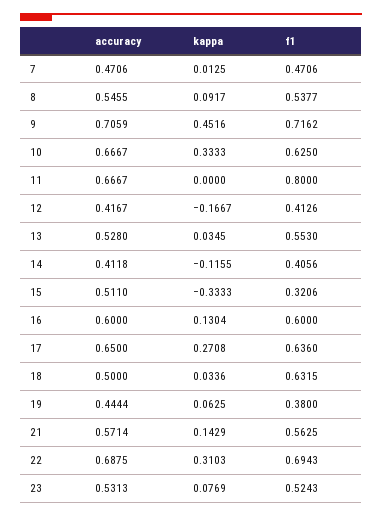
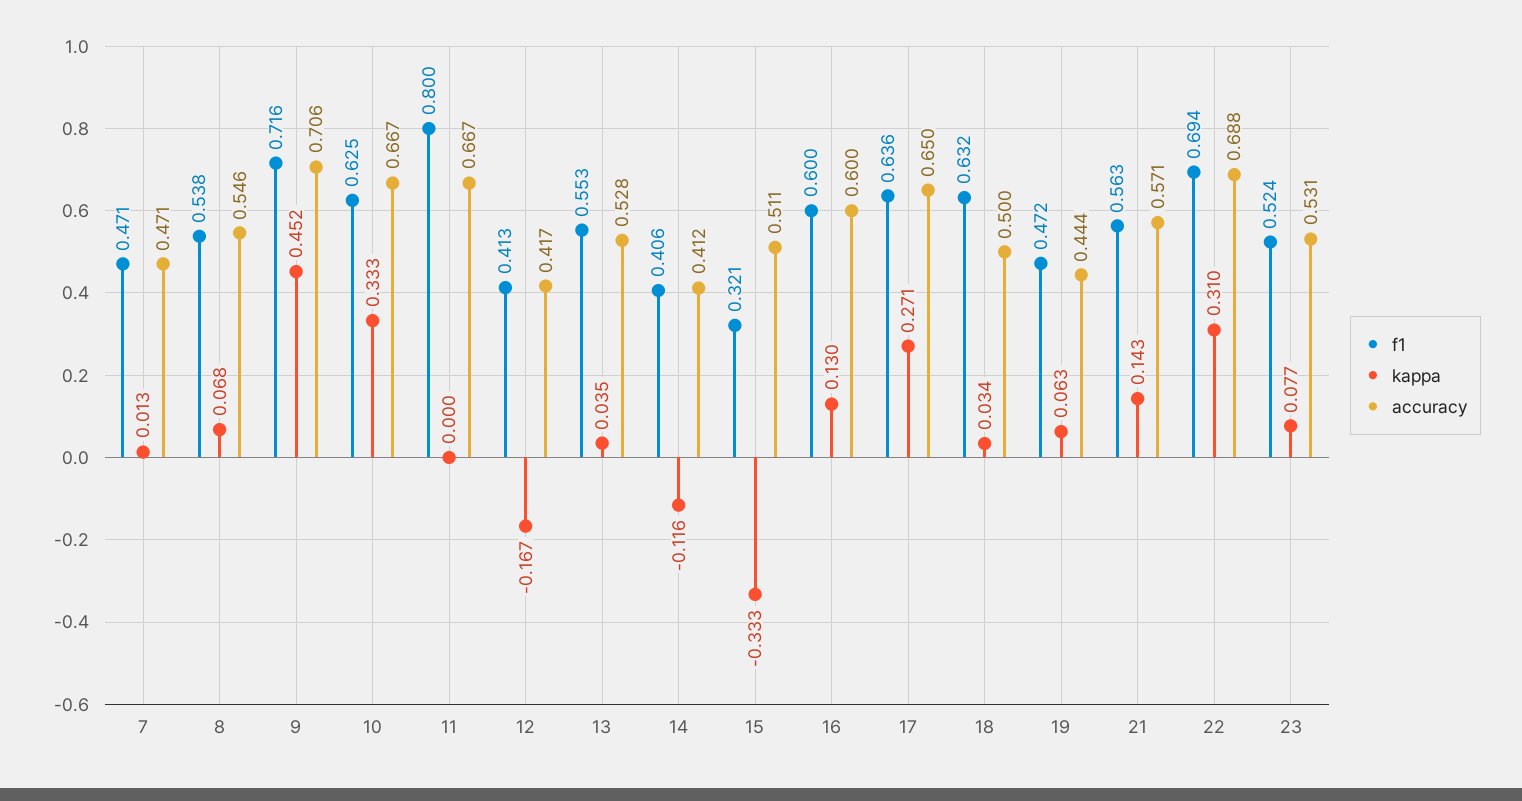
  {
    "accuracy": {
      "7": 0.4706,
      "8": 0.5455,
      "9": 0.7059,
      "10": 0.6667,
      "11": 0.6667,
      "12": 0.4167,
      "13": 0.528,
      "14": 0.4118,
      "15": 0.511,
      "16": 0.6,
      "17": 0.65,
      "18": 0.5,
      "19": 0.4444,
      "21": 0.5714,
      "22": 0.6875,
      "23": 0.5313
    },
    "kappa": {
      "7": 0.0125,
-     "8": 0.0917,
+     "8": 0.068,
      "9": 0.4516,
      "10": 0.3333,
      "11": 0,
      "12": -0.1667,
      "13": 0.0345,
      "14": -0.1155,
      "15": -0.3333,
      "16": 0.1304,
      "17": 0.2708,
      "18": 0.0336,
      "19": 0.0625,
      "21": 0.1429,
      "22": 0.3103,
      "23": 0.0769
    },
    "f1": {
      "7": 0.4706,
      "8": 0.5377,
      "9": 0.7162,
      "10": 0.625,
      "11": 0.8,
      "12": 0.4126,
      "13": 0.553,
      "14": 0.4056,
      "15": 0.3206,
      "16": 0.6,
      "17": 0.636,
      "18": 0.6315,
-     "19": 0.38,
+     "19": 0.472,
      "21": 0.5625,
      "22": 0.6943,
      "23": 0.5243
    }
  }

